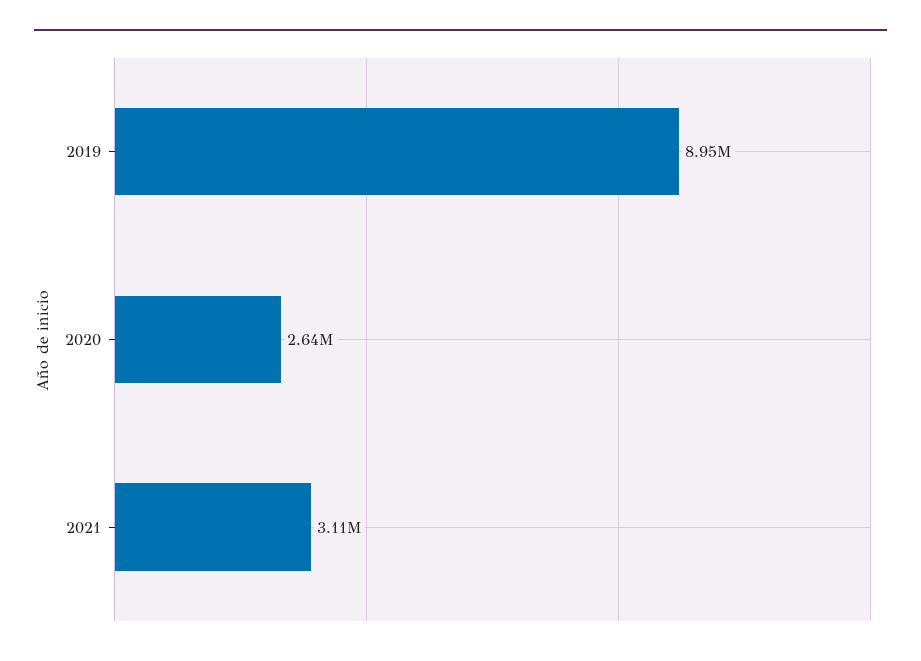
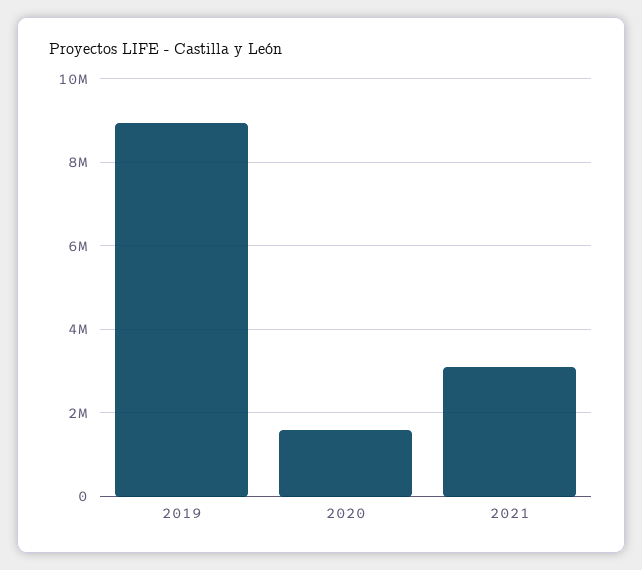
  {
    "2019": 8950000,
-   "2020": 2640000,
+   "2020": 1600000,
    "2021": 3110000
  }

